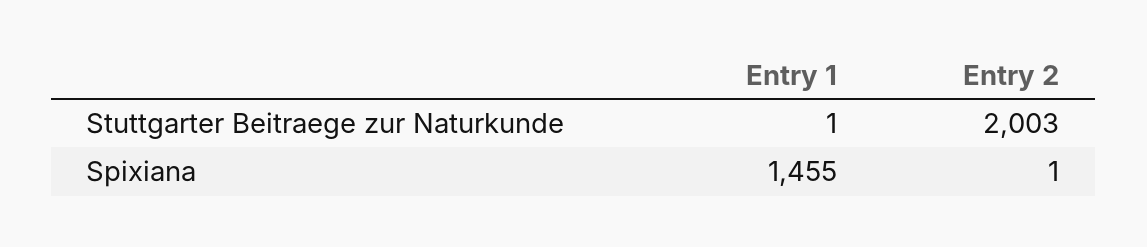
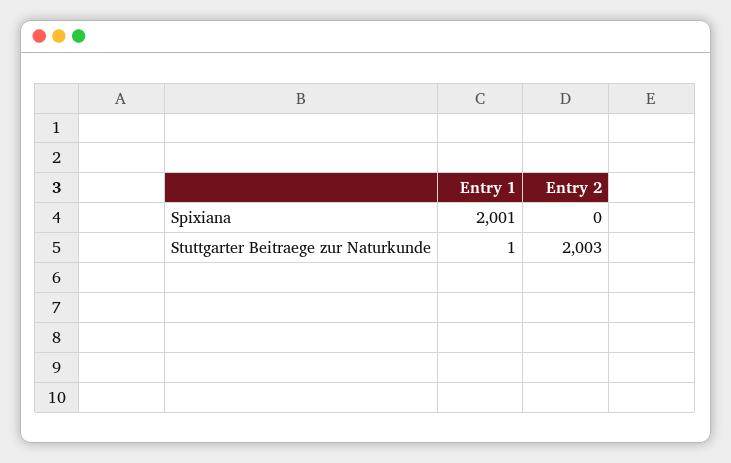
  {
    "Entry 1": {
      "Stuttgarter Beitraege zur Naturkunde": 1,
-     "Spixiana": 1455
+     "Spixiana": 2001
    },
    "Entry 2": {
      "Stuttgarter Beitraege zur Naturkunde": 2003,
-     "Spixiana": 1
+     "Spixiana": 0
    }
  }

